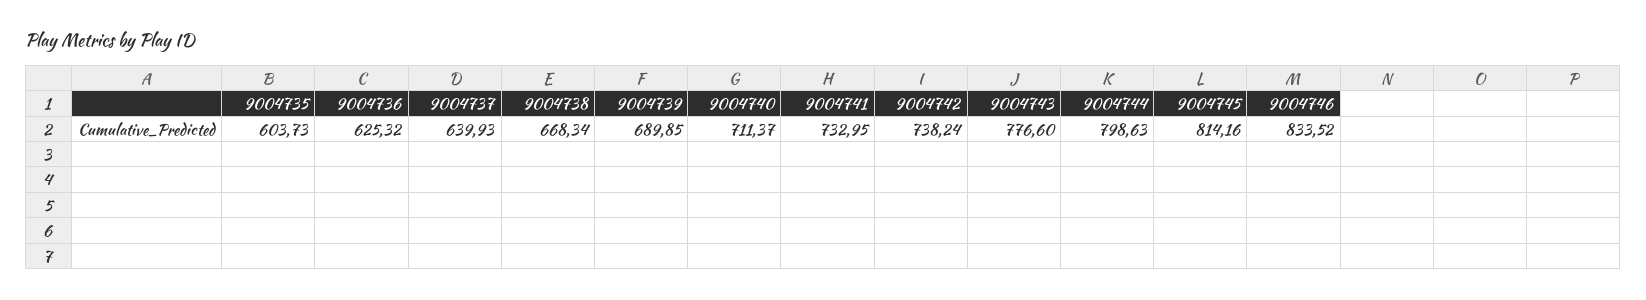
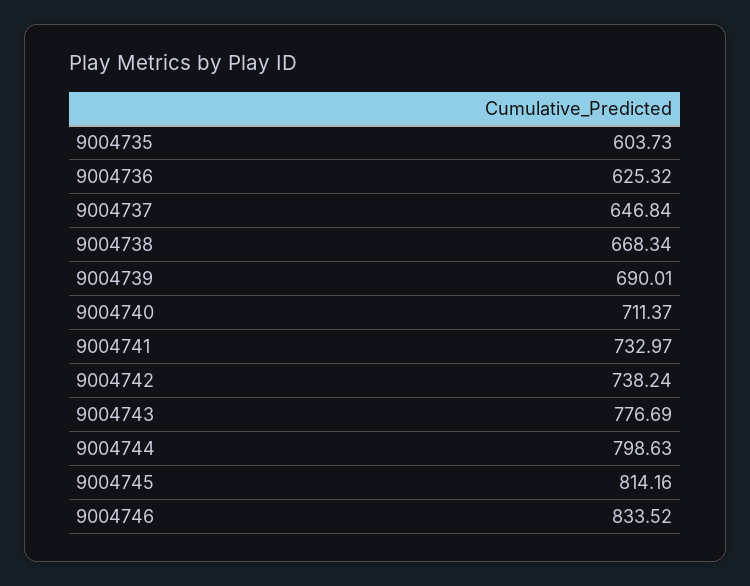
  {
    "9004735": 603.73,
    "9004736": 625.32,
-   "9004737": 639.93,
+   "9004737": 646.84,
    "9004738": 668.34,
-   "9004739": 689.85,
+   "9004739": 690.01,
    "9004740": 711.37,
-   "9004741": 732.95,
+   "9004741": 732.97,
    "9004742": 738.24,
-   "9004743": 776.6,
+   "9004743": 776.69,
    "9004744": 798.63,
    "9004745": 814.16,
    "9004746": 833.52
  }

